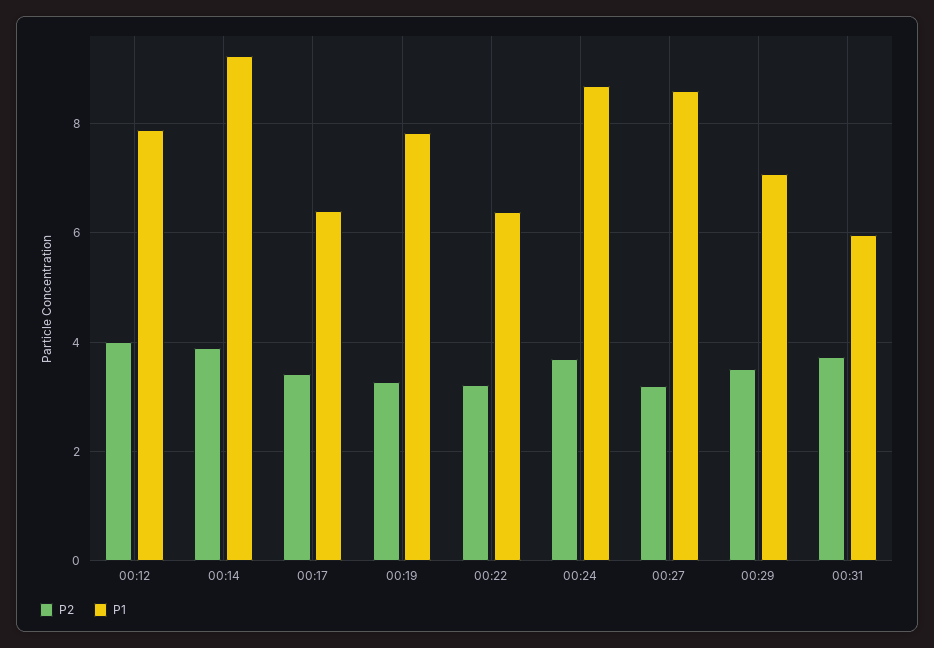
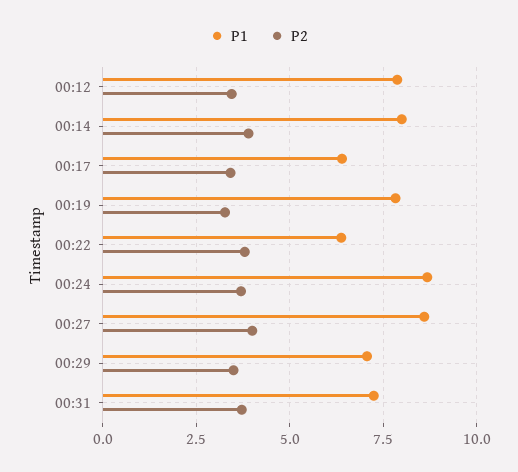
  {
    "P2": {
-     "00:12": 4,
+     "00:12": 3.5,
      "00:14": 4,
      "00:17": 3.4,
      "00:19": 3.2,
-     "00:22": 3.2,
+     "00:22": 3.75,
      "00:24": 3.8,
-     "00:27": 3.2,
+     "00:27": 4,
      "00:29": 3.6,
      "00:31": 3.8
    },
    "P1": {
      "00:12": 7.8,
-     "00:14": 9.2,
+     "00:14": 8,
      "00:17": 6.4,
      "00:19": 7.8,
      "00:22": 6.4,
      "00:24": 8.6,
      "00:27": 8.6,
      "00:29": 7,
-     "00:31": 6
+     "00:31": 7.25
    }
  }

